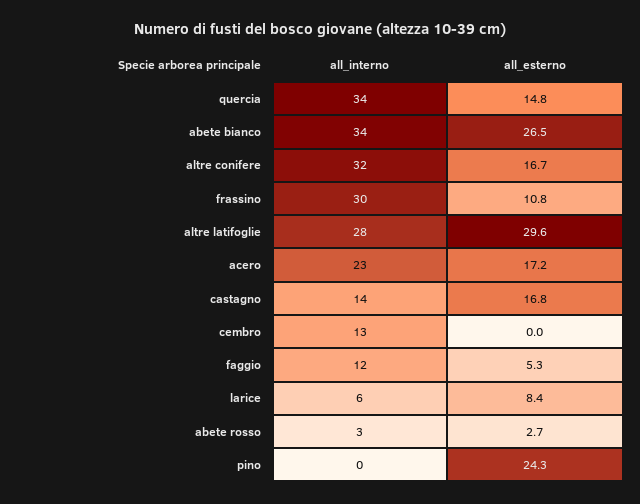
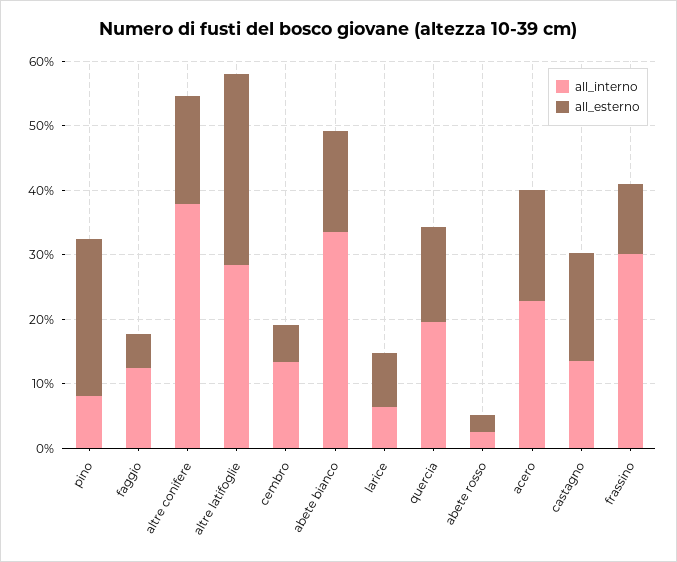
  {
    "all_interno": {
-     "quercia": 34,
+     "quercia": 20,
      "abete bianco": 34,
-     "altre conifere": 32,
+     "altre conifere": 38,
      "frassino": 30,
      "altre latifoglie": 28,
      "acero": 23,
      "castagno": 14,
      "cembro": 13,
      "faggio": 12,
      "larice": 6,
      "abete rosso": 3,
-     "pino": 0
+     "pino": 8
    },
    "all_esterno": {
      "quercia": 14.8,
-     "abete bianco": 26.5,
+     "abete bianco": 16,
      "altre conifere": 16.7,
      "frassino": 10.8,
      "altre latifoglie": 29.6,
      "acero": 17.2,
      "castagno": 16.8,
-     "cembro": 0,
+     "cembro": 6,
      "faggio": 5.3,
      "larice": 8.4,
      "abete rosso": 2.7,
      "pino": 24.3
    }
  }

